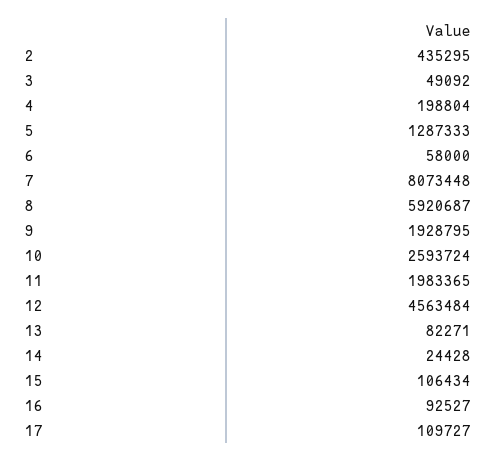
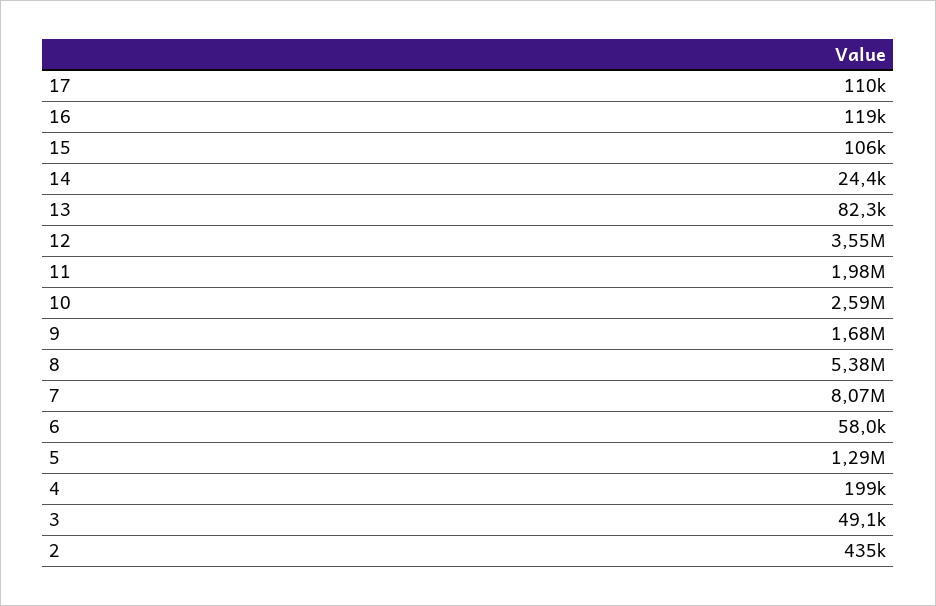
  {
    "2": 435295,
    "3": 49092,
    "4": 198804,
    "5": 1287333,
    "6": 58000,
    "7": 8073448,
-   "8": 5920687,
+   "8": 5380000,
-   "9": 1928795,
+   "9": 1680000,
    "10": 2593724,
    "11": 1983365,
-   "12": 4563484,
+   "12": 3550000,
    "13": 82271,
    "14": 24428,
    "15": 106434,
-   "16": 92527,
+   "16": 119000,
    "17": 109727
  }

